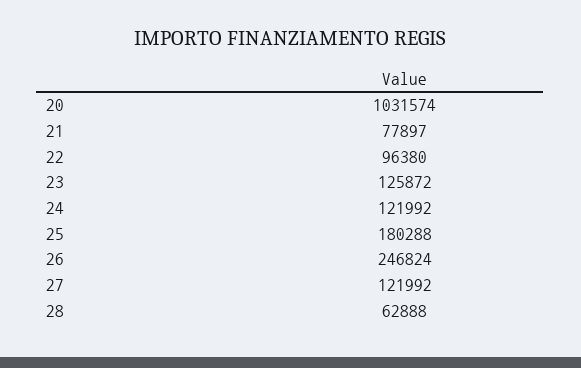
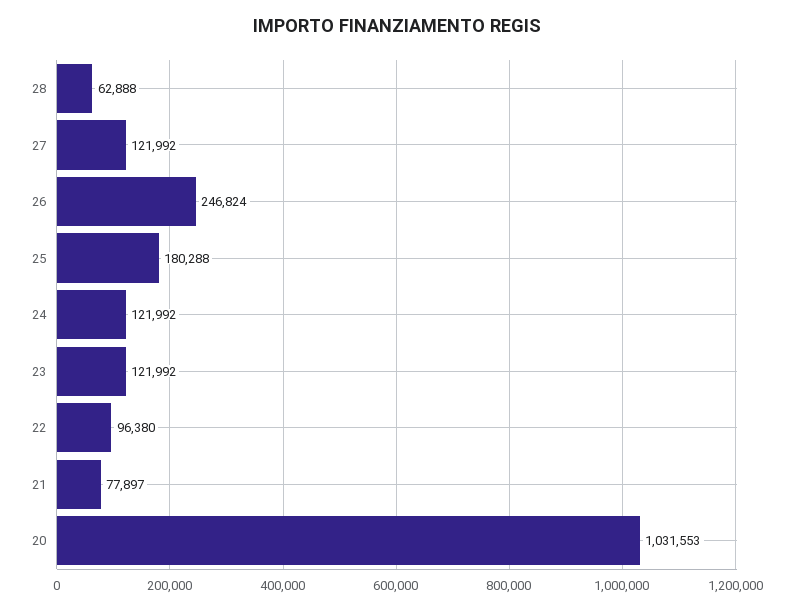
  {
-   "20": 1031574,
+   "20": 1031553,
    "21": 77897,
    "22": 96380,
-   "23": 125872,
+   "23": 121992,
    "24": 121992,
    "25": 180288,
    "26": 246824,
    "27": 121992,
    "28": 62888
  }

